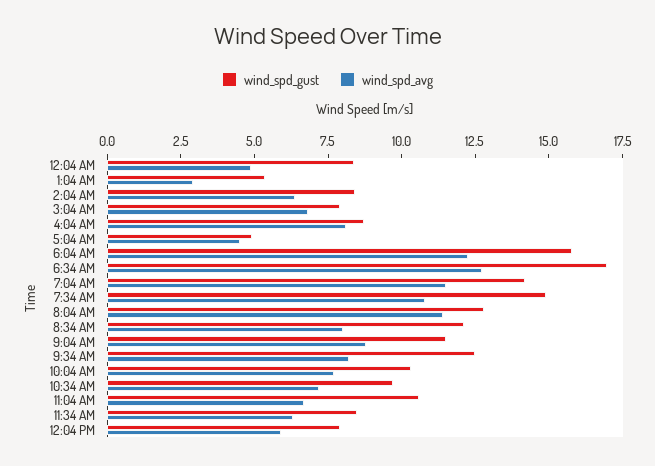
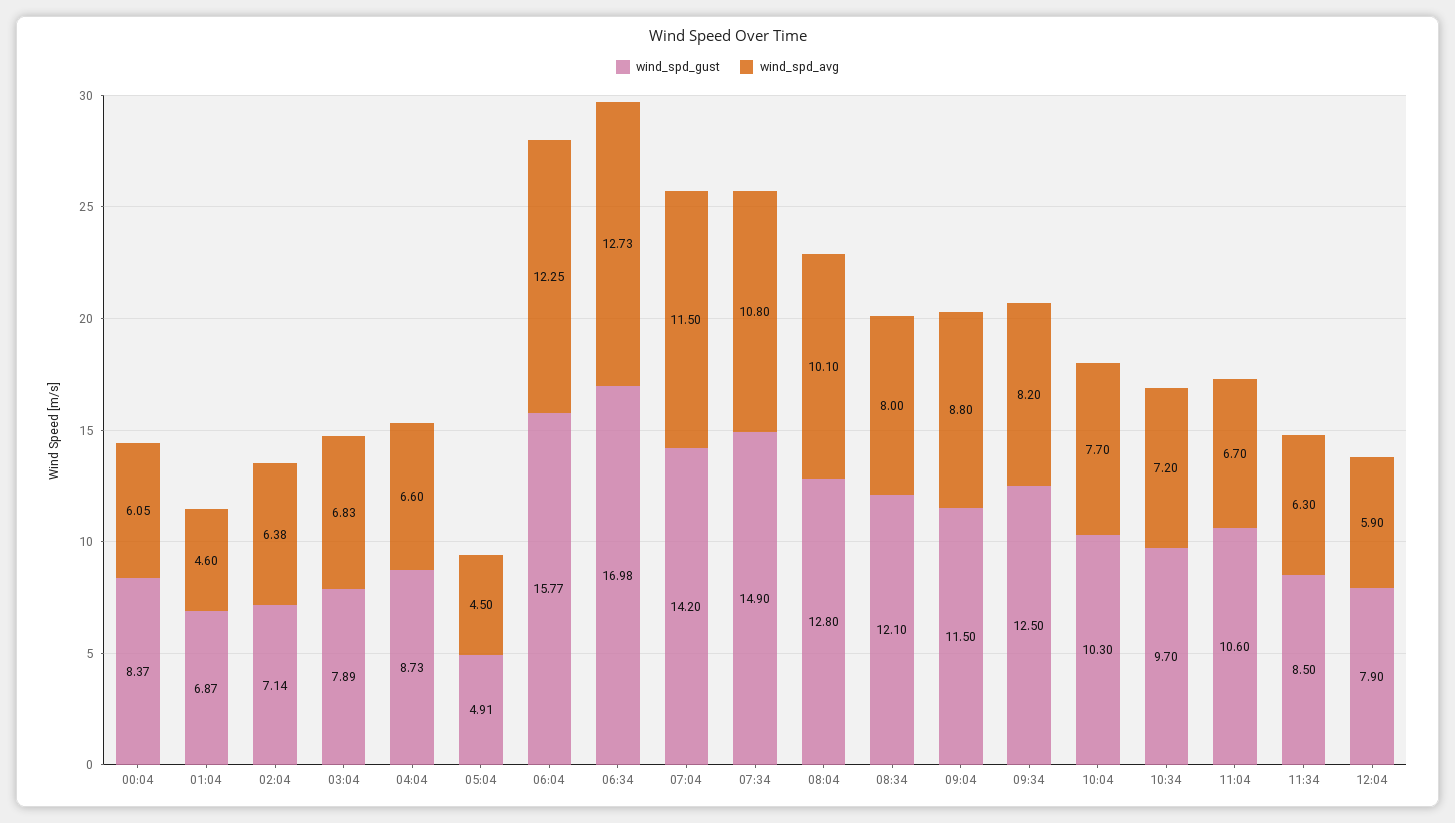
  {
    "wind_spd_gust": {
      "12:04 AM": 8.37,
-     "1:04 AM": 5.5,
+     "1:04 AM": 6.87,
-     "2:04 AM": 8.5,
+     "2:04 AM": 7.14,
      "3:04 AM": 7.89,
      "4:04 AM": 8.73,
      "5:04 AM": 4.91,
      "6:04 AM": 15.77,
      "6:34 AM": 16.98,
      "7:04 AM": 14.2,
      "7:34 AM": 14.9,
      "8:04 AM": 12.8,
      "8:34 AM": 12.1,
      "9:04 AM": 11.5,
      "9:34 AM": 12.5,
      "10:04 AM": 10.3,
      "10:34 AM": 9.7,
      "11:04 AM": 10.6,
      "11:34 AM": 8.5,
      "12:04 PM": 7.9
    },
    "wind_spd_avg": {
-     "12:04 AM": 5,
+     "12:04 AM": 6.05,
-     "1:04 AM": 3,
+     "1:04 AM": 4.6,
      "2:04 AM": 6.38,
      "3:04 AM": 6.83,
-     "4:04 AM": 8,
+     "4:04 AM": 6.6,
      "5:04 AM": 4.5,
      "6:04 AM": 12.25,
      "6:34 AM": 12.73,
      "7:04 AM": 11.5,
      "7:34 AM": 10.8,
-     "8:04 AM": 11.5,
+     "8:04 AM": 10.1,
      "8:34 AM": 8,
      "9:04 AM": 8.8,
      "9:34 AM": 8.2,
      "10:04 AM": 7.7,
      "10:34 AM": 7.2,
      "11:04 AM": 6.7,
      "11:34 AM": 6.3,
      "12:04 PM": 5.9
    }
  }

